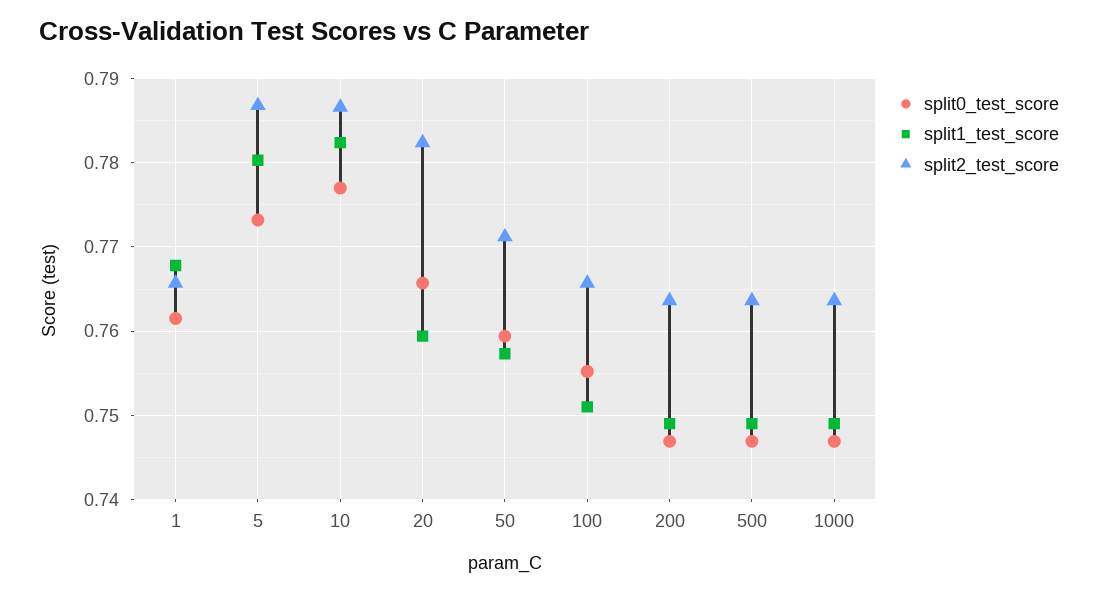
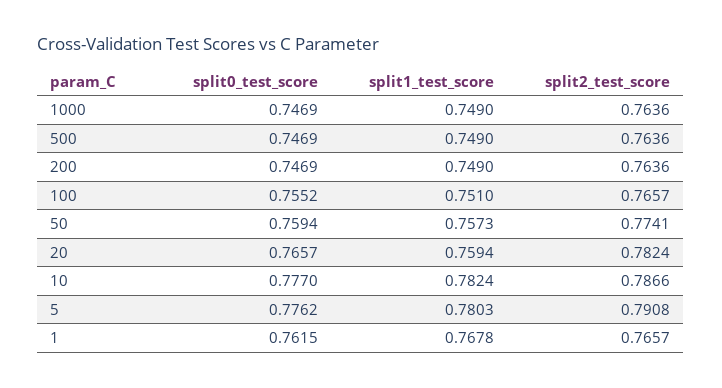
  {
    "split0_test_score": {
      "1": 0.7615,
-     "5": 0.773,
+     "5": 0.7762,
      "10": 0.777,
      "20": 0.7657,
      "50": 0.7594,
      "100": 0.7552,
      "200": 0.7469,
      "500": 0.7469,
      "1000": 0.7469
    },
    "split1_test_score": {
      "1": 0.7678,
      "5": 0.7803,
      "10": 0.7824,
      "20": 0.7594,
      "50": 0.7573,
      "100": 0.751,
      "200": 0.749,
      "500": 0.749,
      "1000": 0.749
    },
    "split2_test_score": {
      "1": 0.7657,
-     "5": 0.787,
+     "5": 0.7908,
      "10": 0.7866,
      "20": 0.7824,
-     "50": 0.771,
+     "50": 0.7741,
      "100": 0.7657,
      "200": 0.7636,
      "500": 0.7636,
      "1000": 0.7636
    }
  }

